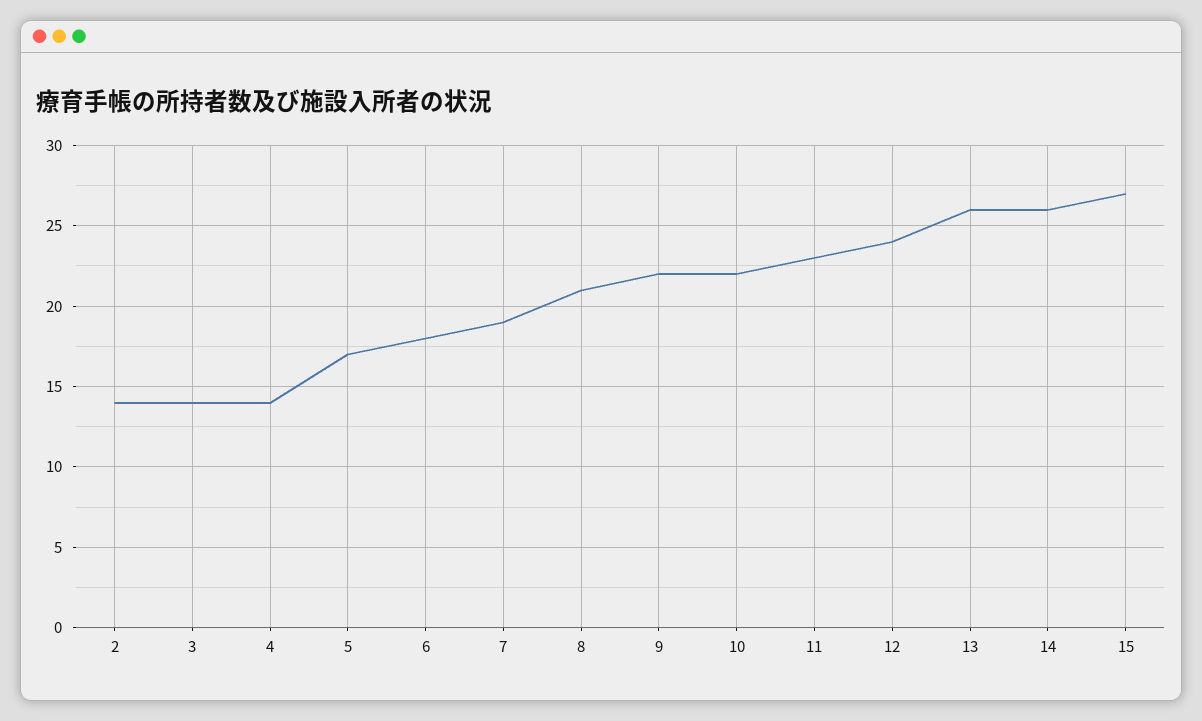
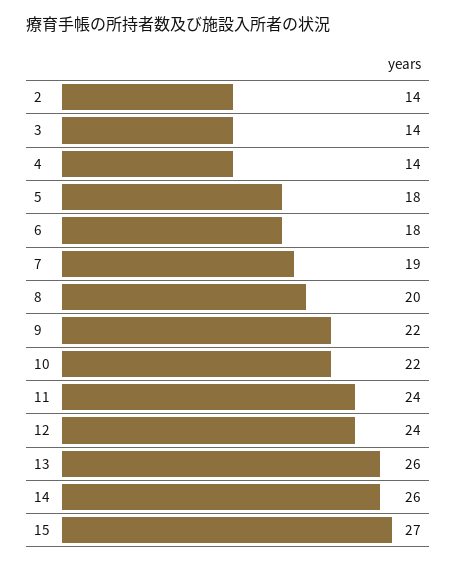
  {
    "2": 14,
    "3": 14,
    "4": 14,
-   "5": 17,
+   "5": 18,
    "6": 18,
    "7": 19,
-   "8": 21,
+   "8": 20,
    "9": 22,
    "10": 22,
-   "11": 23,
+   "11": 24,
    "12": 24,
    "13": 26,
    "14": 26,
    "15": 27
  }

